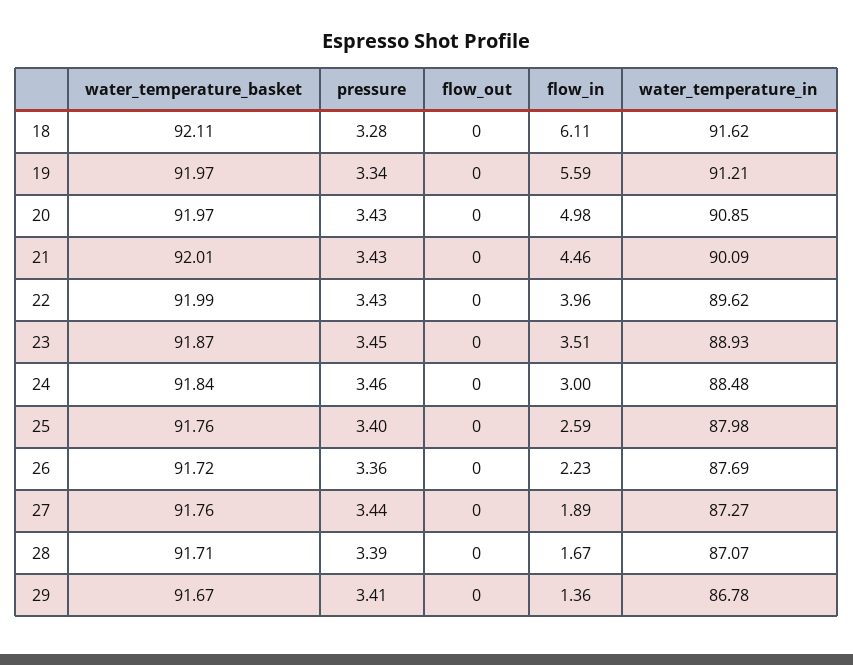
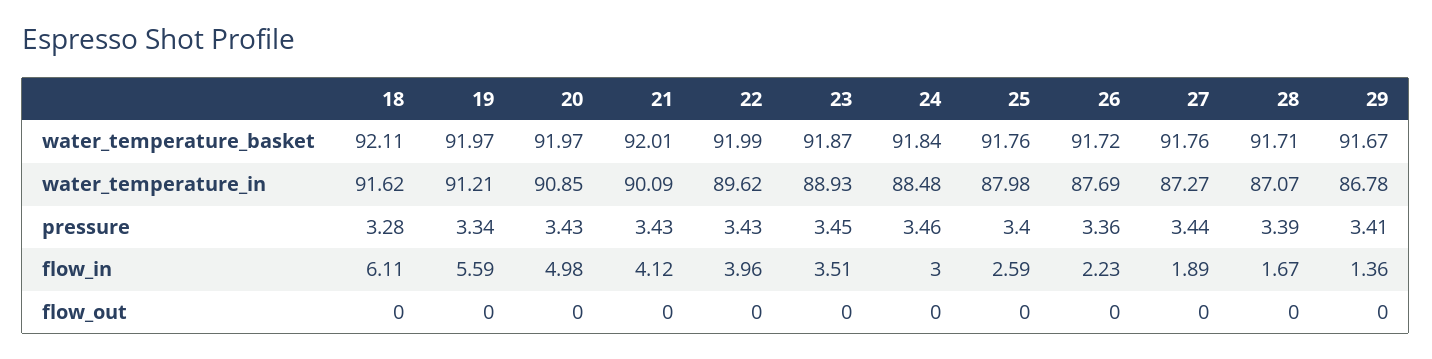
  {
    "water_temperature_basket": {
      "18": 92.11,
      "19": 91.97,
      "20": 91.97,
      "21": 92.01,
      "22": 91.99,
      "23": 91.87,
      "24": 91.84,
      "25": 91.76,
      "26": 91.72,
      "27": 91.76,
      "28": 91.71,
      "29": 91.67
    },
    "pressure": {
      "18": 3.28,
      "19": 3.34,
      "20": 3.43,
      "21": 3.43,
      "22": 3.43,
      "23": 3.45,
      "24": 3.46,
      "25": 3.4,
      "26": 3.36,
      "27": 3.44,
      "28": 3.39,
      "29": 3.41
    },
    "flow_out": {
      "18": 0,
      "19": 0,
      "20": 0,
      "21": 0,
      "22": 0,
      "23": 0,
      "24": 0,
      "25": 0,
      "26": 0,
      "27": 0,
      "28": 0,
      "29": 0
    },
    "flow_in": {
      "18": 6.11,
      "19": 5.59,
      "20": 4.98,
-     "21": 4.46,
+     "21": 4.12,
      "22": 3.96,
      "23": 3.51,
      "24": 3,
      "25": 2.59,
      "26": 2.23,
      "27": 1.89,
      "28": 1.67,
      "29": 1.36
    },
    "water_temperature_in": {
      "18": 91.62,
      "19": 91.21,
      "20": 90.85,
      "21": 90.09,
      "22": 89.62,
      "23": 88.93,
      "24": 88.48,
      "25": 87.98,
      "26": 87.69,
      "27": 87.27,
      "28": 87.07,
      "29": 86.78
    }
  }

